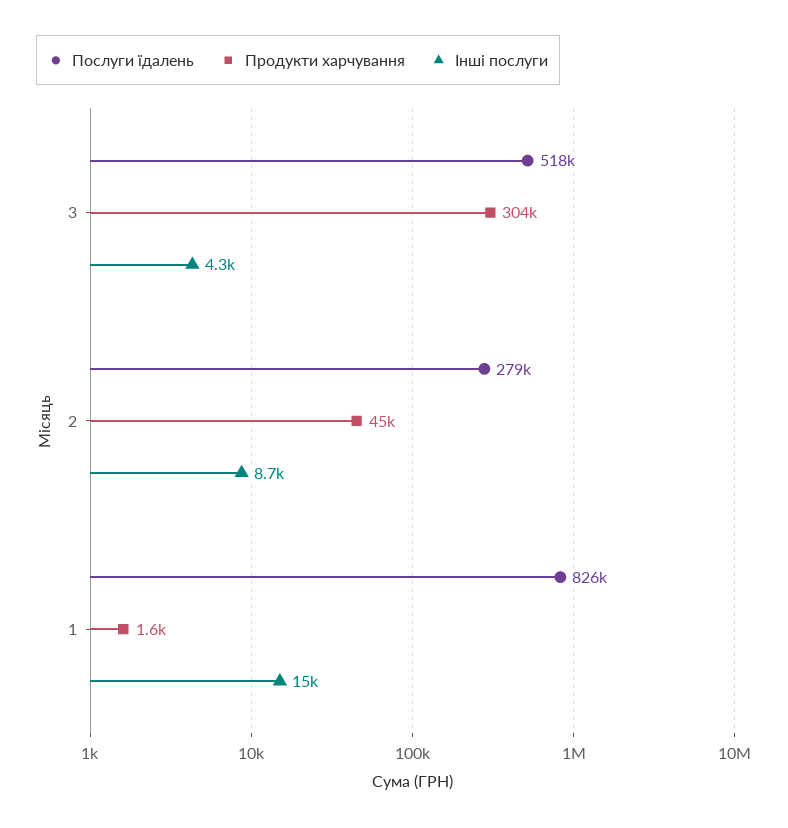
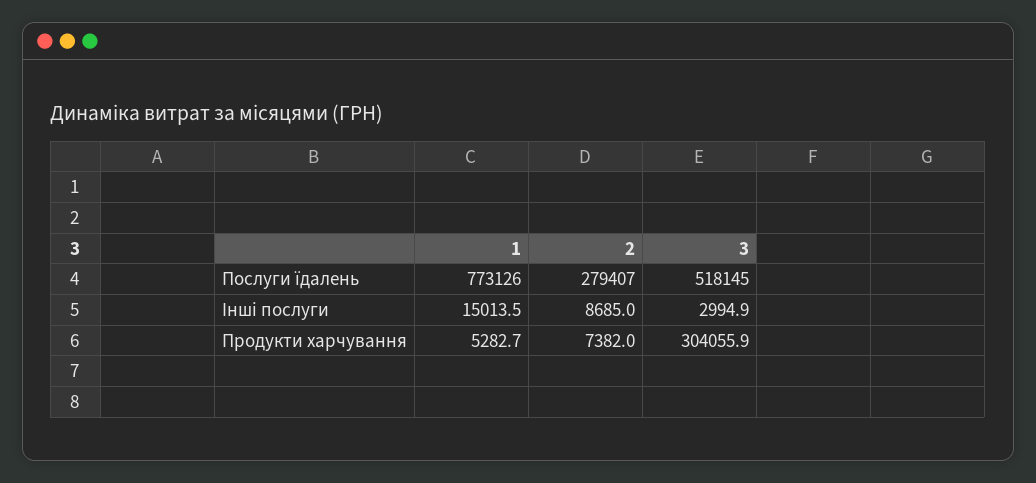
  {
    "Послуги їдалень": {
      "3": 518145,
      "2": 279407,
-     "1": 826000
+     "1": 773126
    },
    "Продукти харчування": {
      "3": 304055.9,
-     "2": 45000,
+     "2": 7382,
-     "1": 1600
+     "1": 5282.7
    },
    "Інші послуги": {
-     "3": 4300,
+     "3": 2994.9,
      "2": 8685,
      "1": 15013.5
    }
  }

